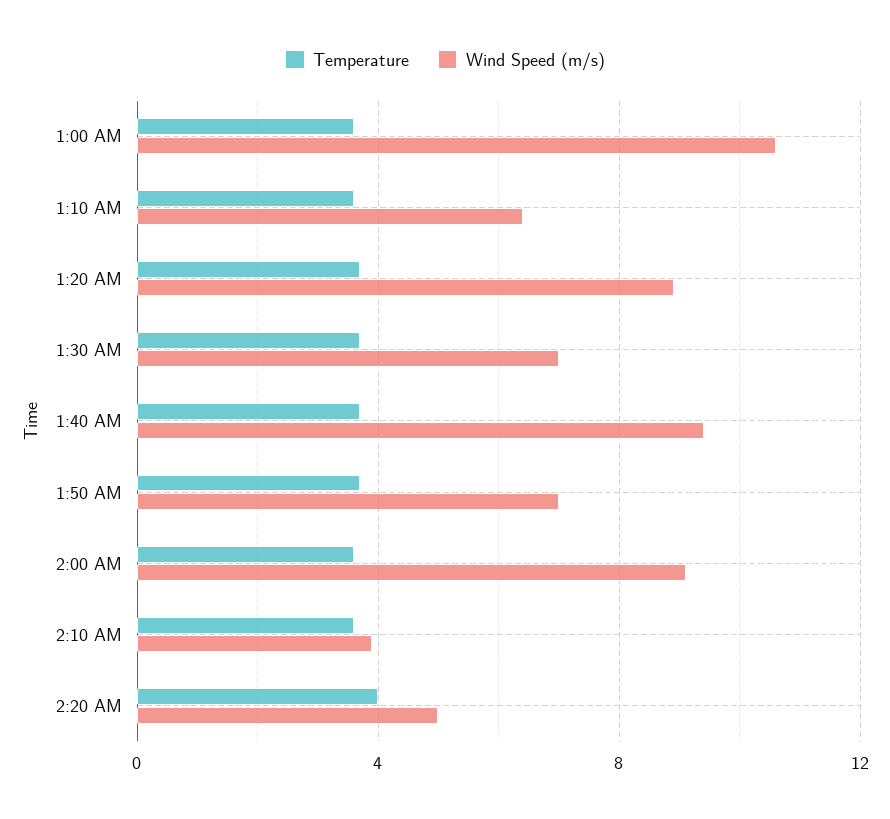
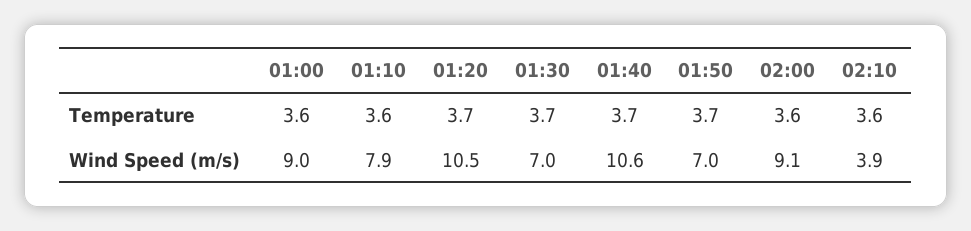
  {
    "Temperature": {
      "1:00 AM": 3.6,
      "1:10 AM": 3.6,
      "1:20 AM": 3.7,
      "1:30 AM": 3.7,
      "1:40 AM": 3.7,
      "1:50 AM": 3.7,
      "2:00 AM": 3.6,
-     "2:10 AM": 3.6,
+     "2:10 AM": 3.6
-     "2:20 AM": 4
    },
    "Wind Speed (m/s)": {
-     "1:00 AM": 10.5,
+     "1:00 AM": 9,
-     "1:10 AM": 6.5,
+     "1:10 AM": 7.9,
-     "1:20 AM": 9,
+     "1:20 AM": 10.5,
      "1:30 AM": 7,
-     "1:40 AM": 9.5,
+     "1:40 AM": 10.6,
      "1:50 AM": 7,
      "2:00 AM": 9.1,
-     "2:10 AM": 3.9,
+     "2:10 AM": 3.9
-     "2:20 AM": 5
    }
  }

